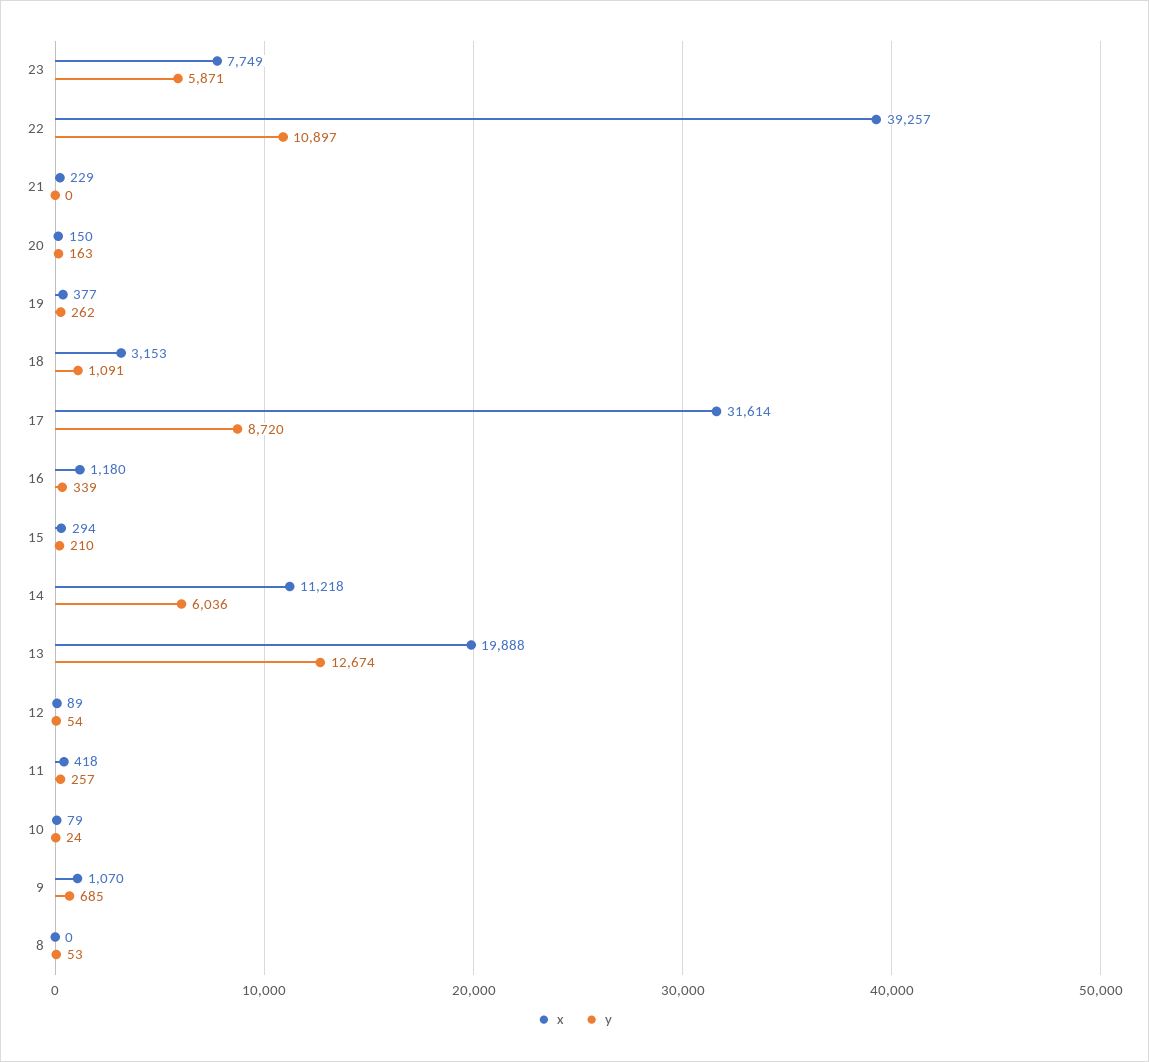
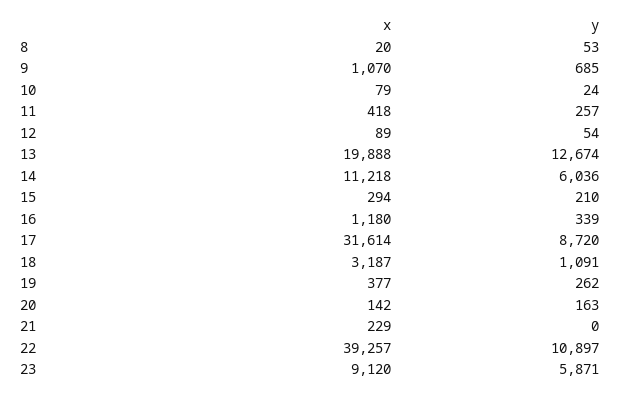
  {
    "x": {
-     "23": 7749,
+     "23": 9120,
      "22": 39257,
      "21": 229,
-     "20": 150,
+     "20": 142,
      "19": 377,
-     "18": 3153,
+     "18": 3187,
      "17": 31614,
      "16": 1180,
      "15": 294,
      "14": 11218,
      "13": 19888,
      "12": 89,
      "11": 418,
      "10": 79,
      "9": 1070,
-     "8": 0
+     "8": 20
    },
    "y": {
      "23": 5871,
      "22": 10897,
      "21": 0,
      "20": 163,
      "19": 262,
      "18": 1091,
      "17": 8720,
      "16": 339,
      "15": 210,
      "14": 6036,
      "13": 12674,
      "12": 54,
      "11": 257,
      "10": 24,
      "9": 685,
      "8": 53
    }
  }

